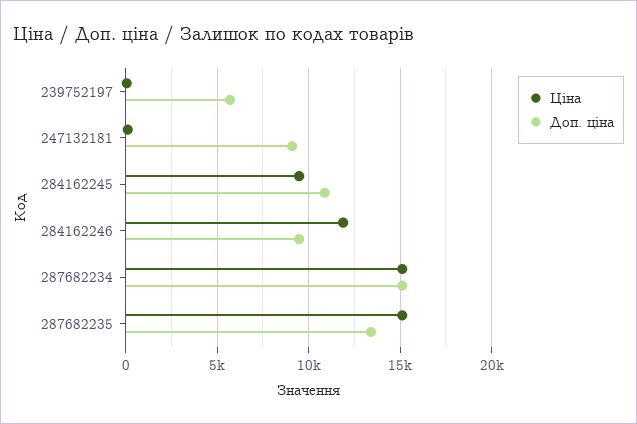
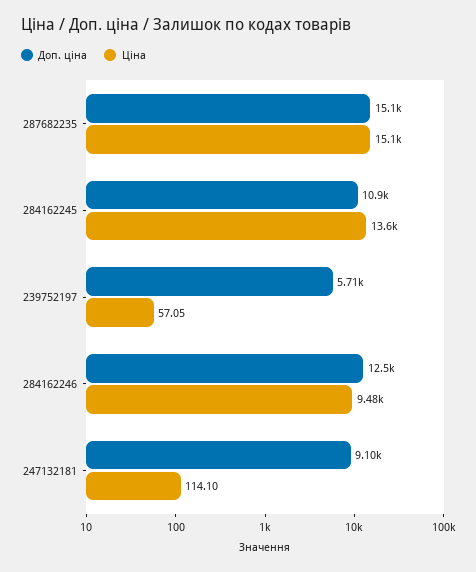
  {
    "Ціна": {
      "239752197": 57.05,
      "247132181": 114.1,
-     "284162245": 9500,
+     "284162245": 13600,
-     "284162246": 12000,
+     "284162246": 9480,
-     "287682234": 15000,
      "287682235": 15100
    },
    "Доп. ціна": {
      "239752197": 5710,
      "247132181": 9100,
      "284162245": 10900,
-     "284162246": 9500,
+     "284162246": 12500,
-     "287682234": 15000,
-     "287682235": 13500
+     "287682235": 15100
    }
  }

